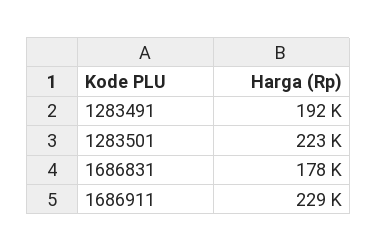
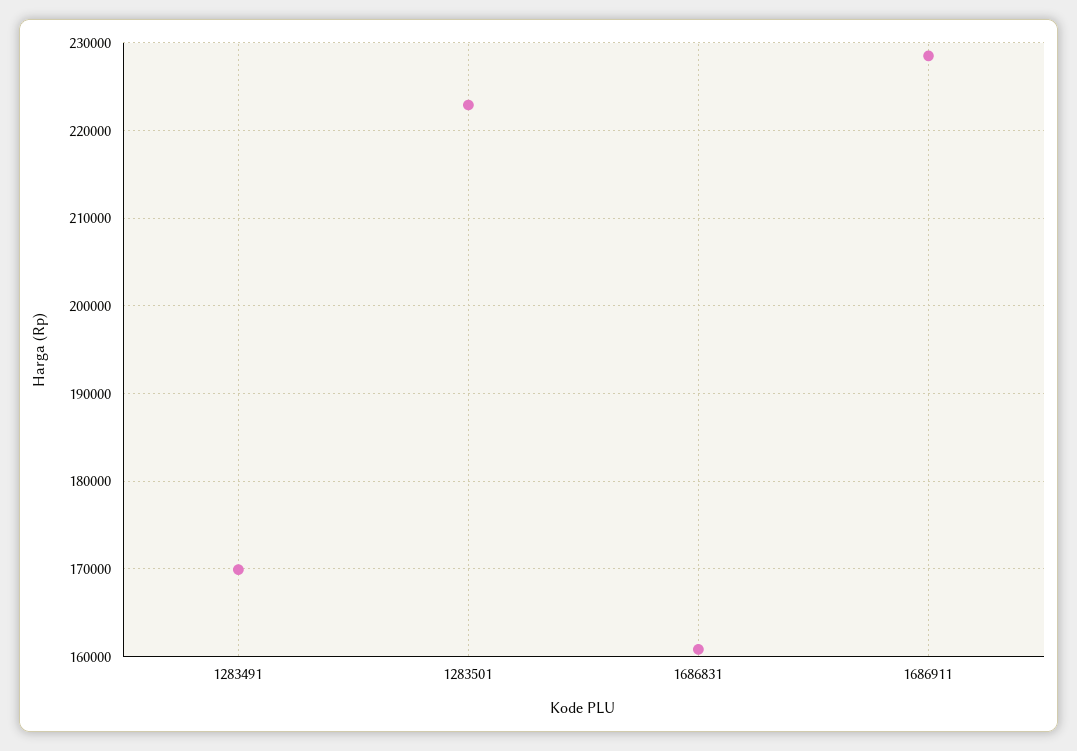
  {
-   "1283491": 192000,
+   "1283491": 170000,
    "1283501": 223000,
-   "1686831": 178000,
+   "1686831": 161000,
    "1686911": 229000
  }

